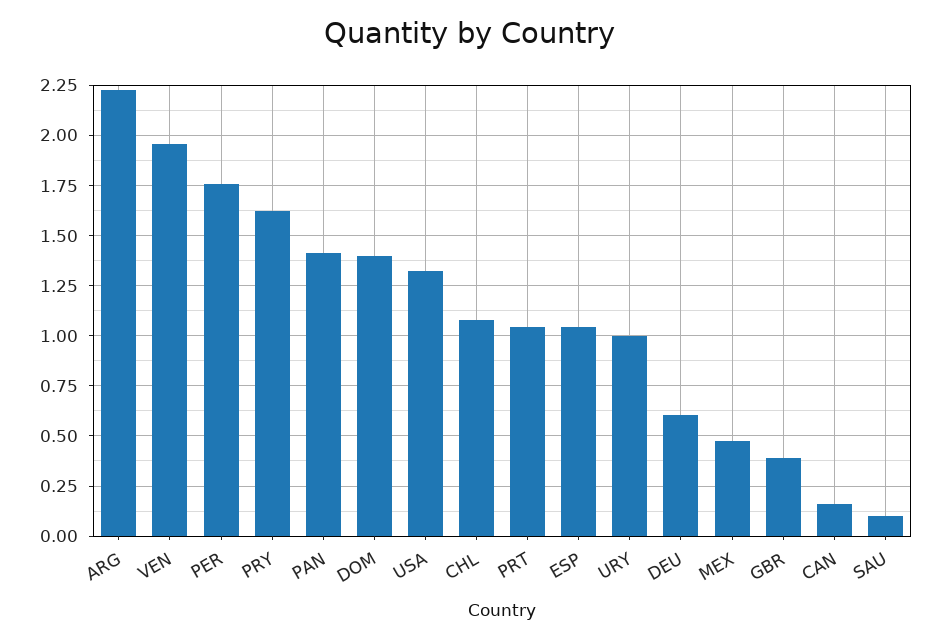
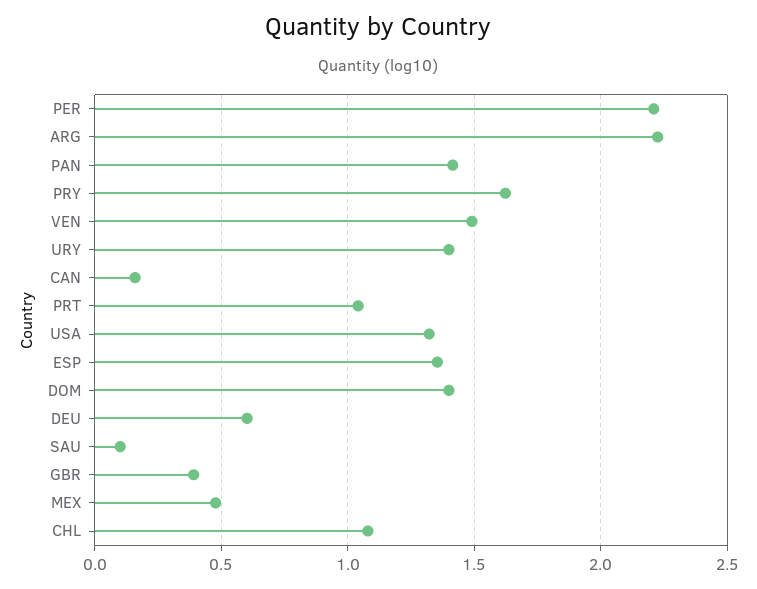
  {
    "ARG": 2.25,
-   "VEN": 1.95,
+   "VEN": 1.5,
-   "PER": 1.75,
+   "PER": 2.2,
    "PRY": 1.6,
    "PAN": 1.4,
    "DOM": 1.4,
    "USA": 1.3,
    "CHL": 1.1,
    "PRT": 1.05,
-   "ESP": 1.05,
+   "ESP": 1.35,
-   "URY": 1,
+   "URY": 1.4,
    "DEU": 0.6,
    "MEX": 0.5,
    "GBR": 0.4,
    "CAN": 0.15,
    "SAU": 0.1
  }

